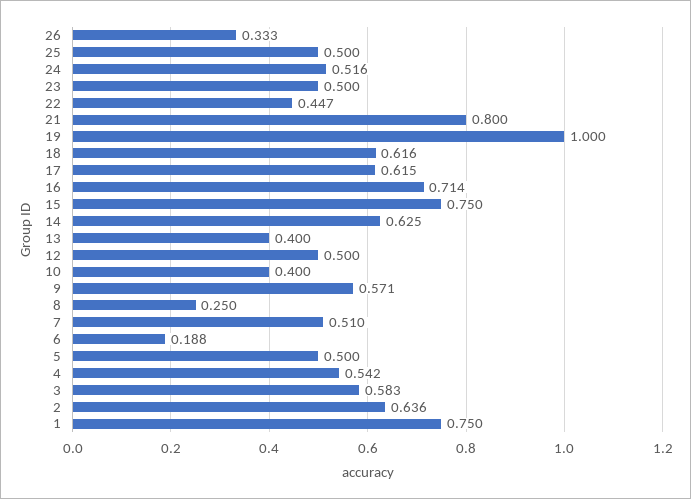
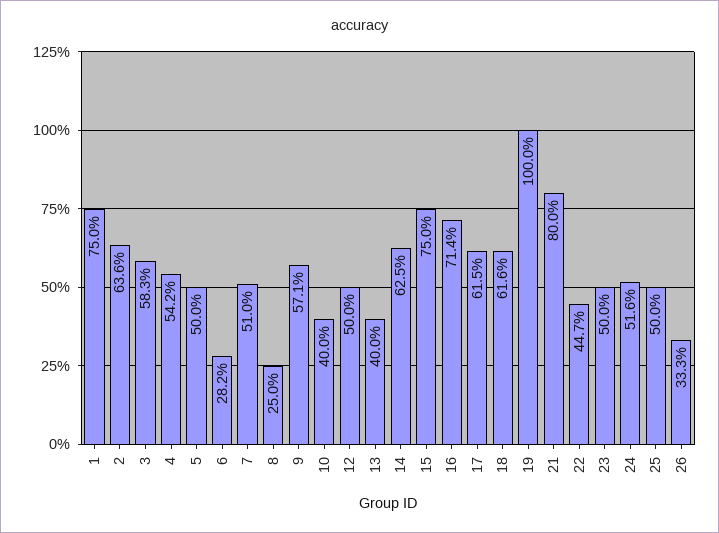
  {
    "26": 0.333,
    "25": 0.5,
    "24": 0.516,
    "23": 0.5,
    "22": 0.447,
    "21": 0.8,
    "19": 1,
    "18": 0.616,
    "17": 0.615,
    "16": 0.714,
    "15": 0.75,
    "14": 0.625,
    "13": 0.4,
    "12": 0.5,
    "10": 0.4,
    "9": 0.571,
    "8": 0.25,
    "7": 0.51,
-   "6": 0.188,
+   "6": 0.282,
    "5": 0.5,
    "4": 0.542,
    "3": 0.583,
    "2": 0.636,
    "1": 0.75
  }

